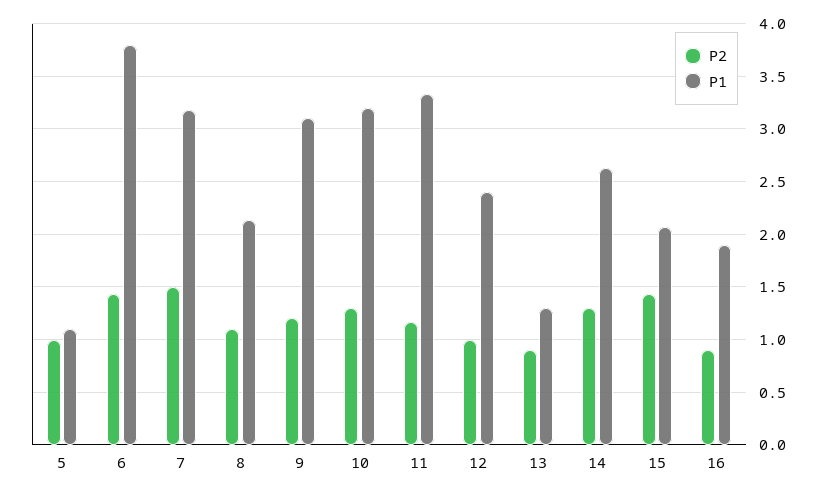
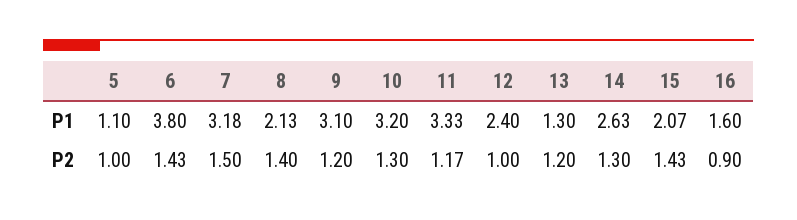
  {
    "P2": {
      "5": 1,
      "6": 1.43,
      "7": 1.5,
-     "8": 1.1,
+     "8": 1.4,
      "9": 1.2,
      "10": 1.3,
      "11": 1.17,
      "12": 1,
-     "13": 0.9,
+     "13": 1.2,
      "14": 1.3,
      "15": 1.43,
      "16": 0.9
    },
    "P1": {
      "5": 1.1,
      "6": 3.8,
      "7": 3.18,
      "8": 2.13,
      "9": 3.1,
      "10": 3.2,
      "11": 3.33,
      "12": 2.4,
      "13": 1.3,
      "14": 2.63,
      "15": 2.07,
-     "16": 1.9
+     "16": 1.6
    }
  }

